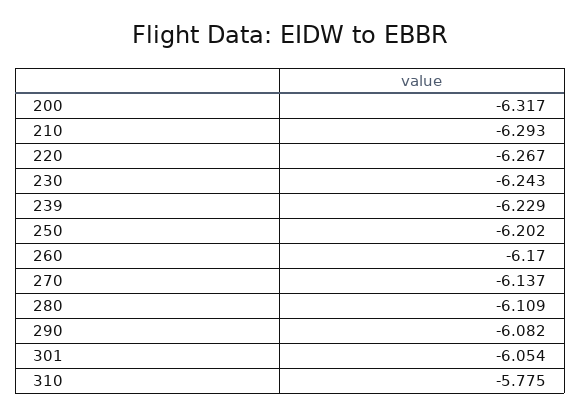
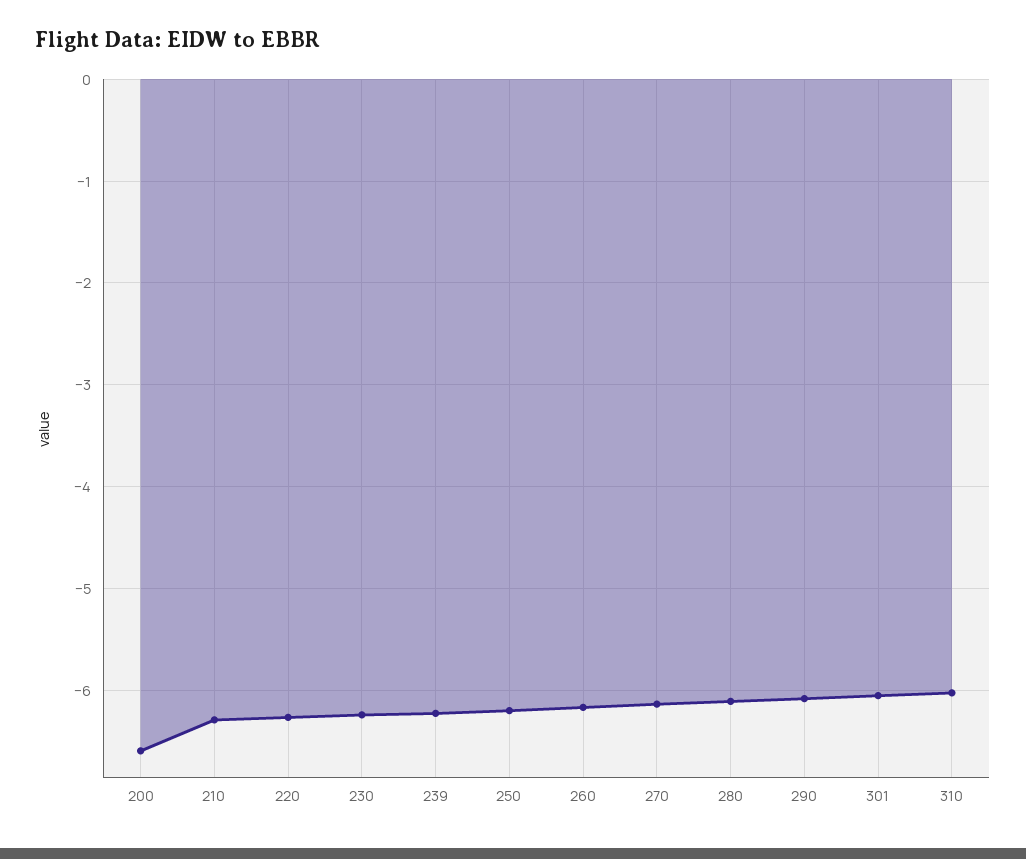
  {
-   "200": -6.317,
+   "200": -6.6,
    "210": -6.293,
    "220": -6.267,
    "230": -6.243,
    "239": -6.229,
    "250": -6.202,
    "260": -6.17,
    "270": -6.137,
    "280": -6.109,
    "290": -6.082,
    "301": -6.054,
-   "310": -5.775
+   "310": -6
  }

